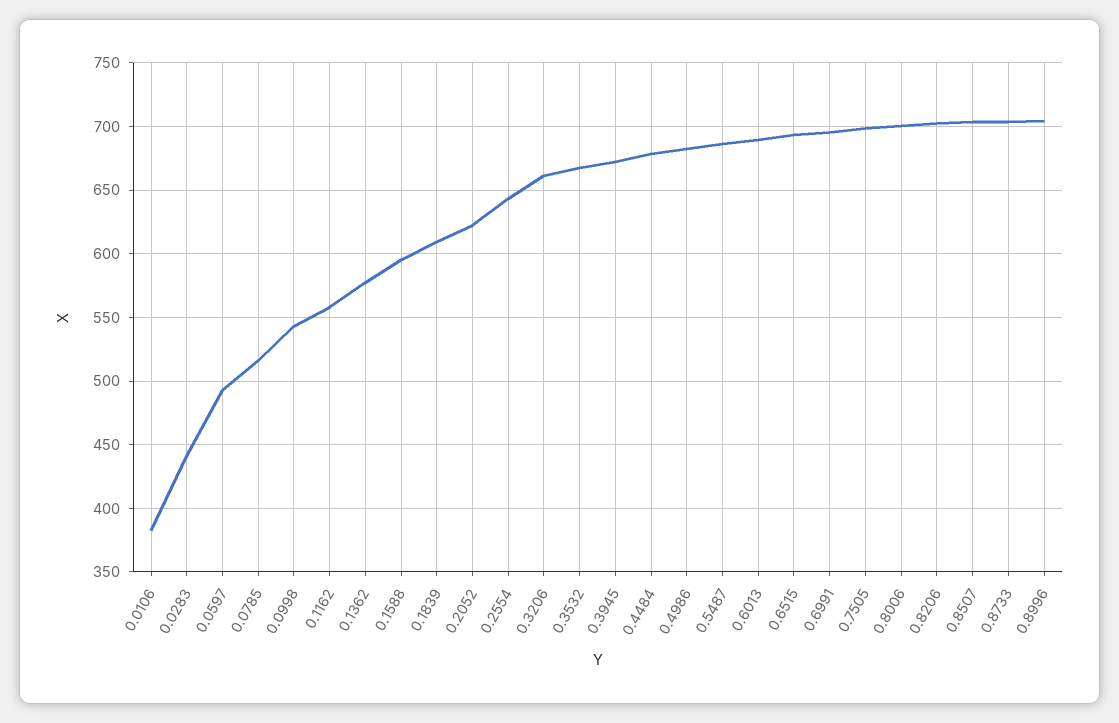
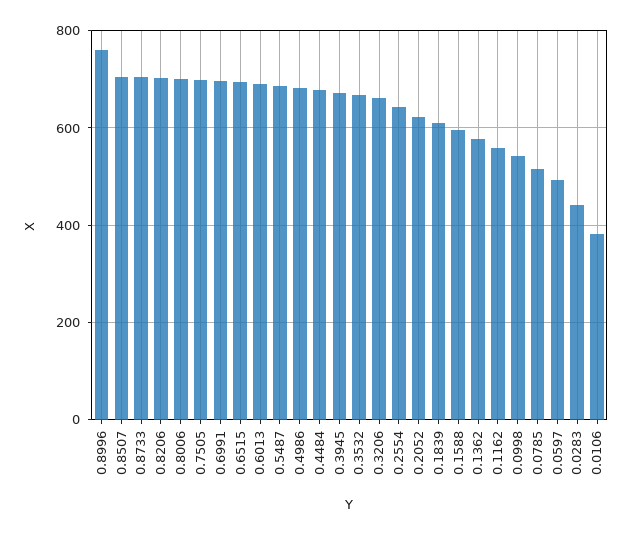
  {
    "0.0106": 380,
    "0.0283": 440,
    "0.0597": 495,
    "0.0785": 515,
    "0.0998": 545,
    "0.1162": 560,
    "0.1362": 575,
    "0.1588": 595,
    "0.1839": 610,
    "0.2052": 620,
    "0.2554": 645,
    "0.3206": 660,
    "0.3532": 670,
    "0.3945": 675,
    "0.4484": 680,
    "0.4986": 685,
    "0.5487": 685,
    "0.6013": 690,
    "0.6515": 695,
    "0.6991": 695,
    "0.7505": 700,
    "0.8006": 700,
    "0.8206": 705,
    "0.8507": 705,
    "0.8733": 705,
-   "0.8996": 705
+   "0.8996": 760
  }

